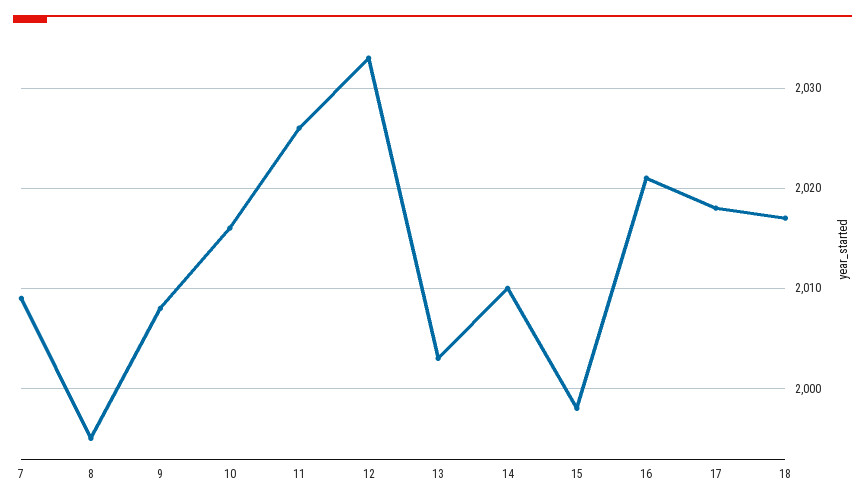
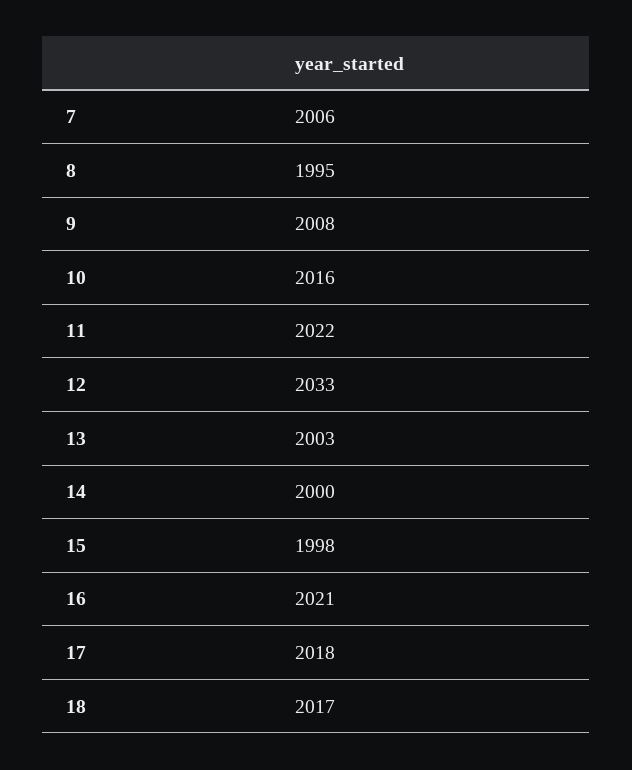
  {
-   "7": 2009,
+   "7": 2006,
    "8": 1995,
    "9": 2008,
    "10": 2016,
-   "11": 2026,
+   "11": 2022,
    "12": 2033,
    "13": 2003,
-   "14": 2010,
+   "14": 2000,
    "15": 1998,
    "16": 2021,
    "17": 2018,
    "18": 2017
  }

